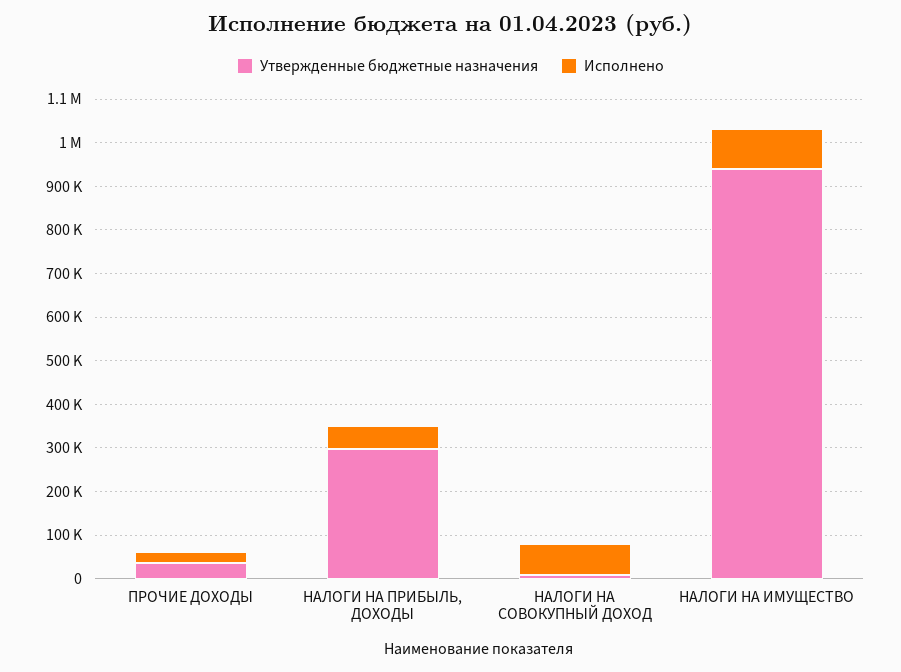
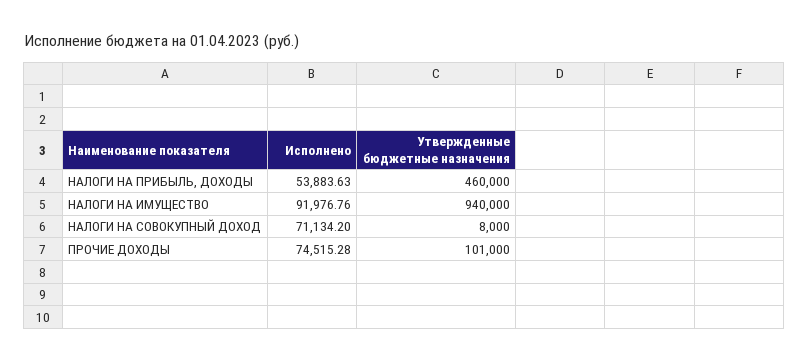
  {
    "Утвержденные бюджетные назначения": {
-     "ПРОЧИЕ ДОХОДЫ": 40000,
+     "ПРОЧИЕ ДОХОДЫ": 101000,
-     "НАЛОГИ НА ПРИБЫЛЬ, ДОХОДЫ": 300000,
+     "НАЛОГИ НА ПРИБЫЛЬ, ДОХОДЫ": 460000,
      "НАЛОГИ НА СОВОКУПНЫЙ ДОХОД": 8000,
      "НАЛОГИ НА ИМУЩЕСТВО": 940000
    },
    "Исполнено": {
-     "ПРОЧИЕ ДОХОДЫ": 20000,
+     "ПРОЧИЕ ДОХОДЫ": 74515.28,
      "НАЛОГИ НА ПРИБЫЛЬ, ДОХОДЫ": 53883.63,
      "НАЛОГИ НА СОВОКУПНЫЙ ДОХОД": 71134.2,
      "НАЛОГИ НА ИМУЩЕСТВО": 91976.76
    }
  }

